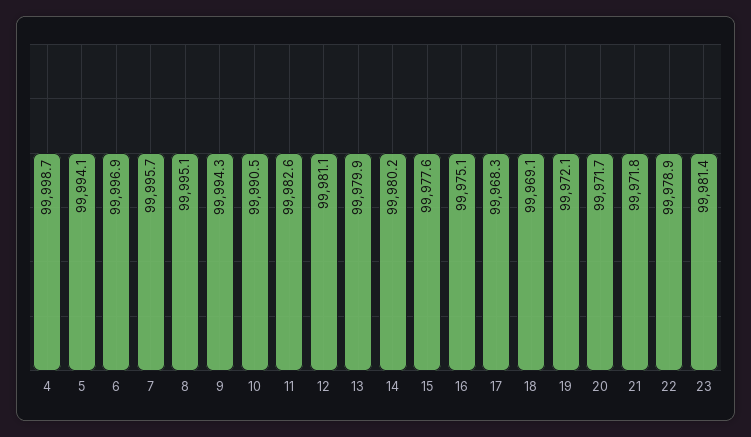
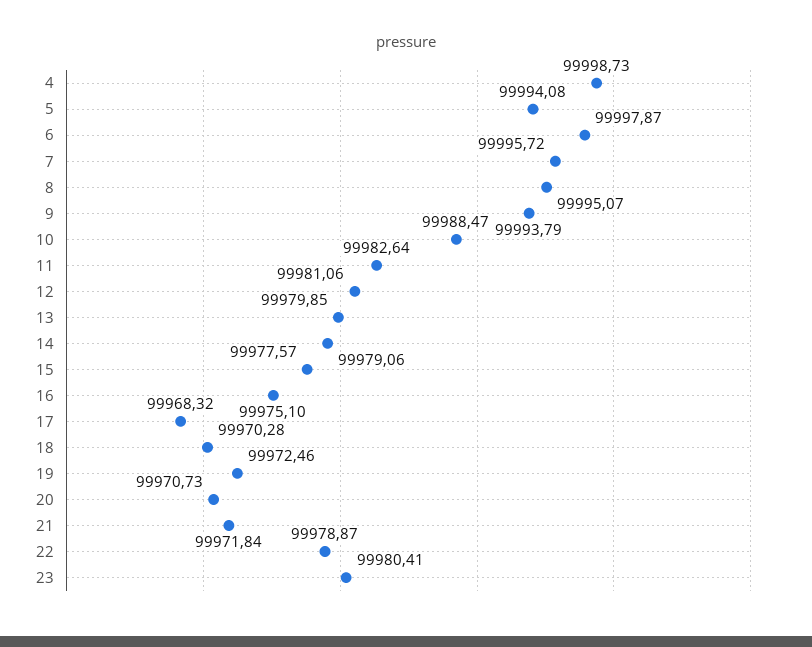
  {
    "4": 99998.73,
    "5": 99994.08,
-   "6": 99996.9,
+   "6": 99997.87,
    "7": 99995.72,
    "8": 99995.07,
-   "9": 99994.3,
+   "9": 99993.79,
-   "10": 99990.5,
+   "10": 99988.47,
    "11": 99982.64,
    "12": 99981.06,
    "13": 99979.85,
-   "14": 99980.2,
+   "14": 99979.06,
    "15": 99977.57,
    "16": 99975.1,
    "17": 99968.32,
-   "18": 99969.1,
+   "18": 99970.28,
-   "19": 99972.1,
+   "19": 99972.46,
-   "20": 99971.7,
+   "20": 99970.73,
    "21": 99971.84,
    "22": 99978.87,
-   "23": 99981.4
+   "23": 99980.41
  }

